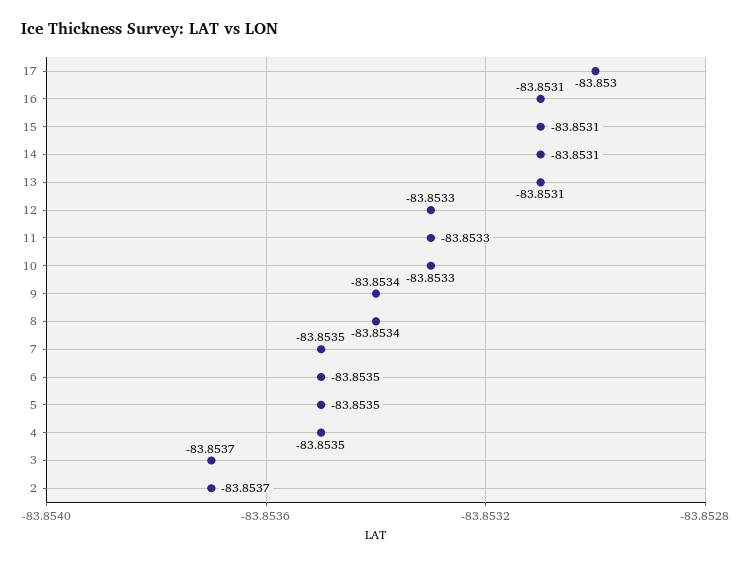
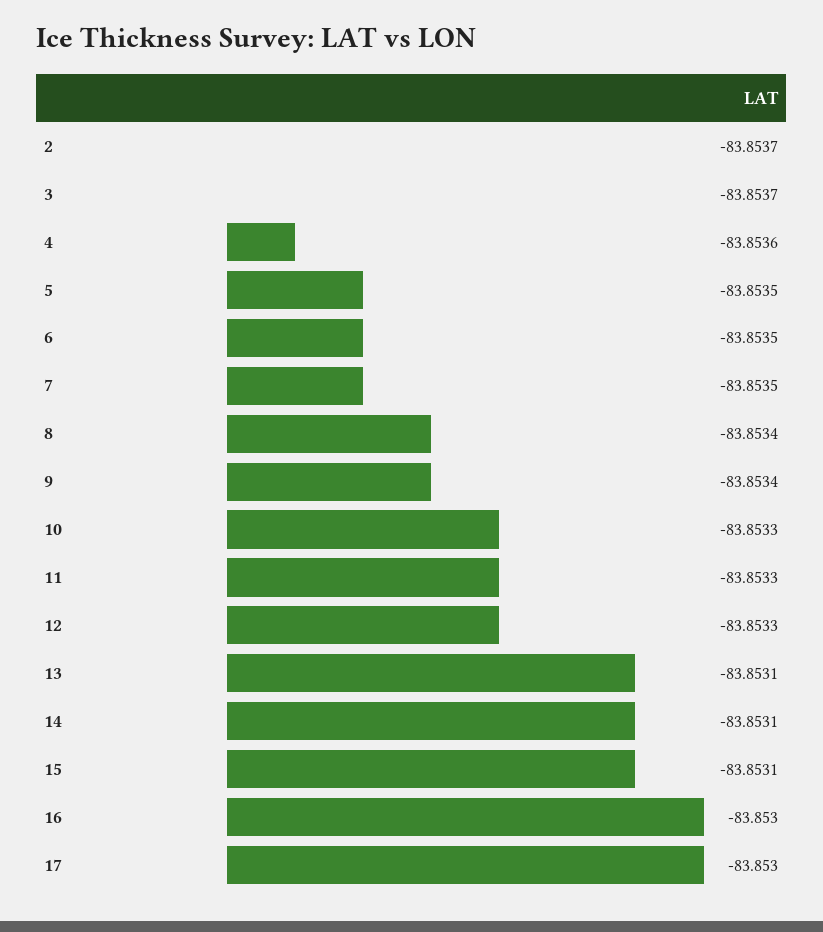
  {
    "17": -83.853,
-   "16": -83.8531,
+   "16": -83.853,
    "15": -83.8531,
    "14": -83.8531,
    "13": -83.8531,
    "12": -83.8533,
    "11": -83.8533,
    "10": -83.8533,
    "9": -83.8534,
    "8": -83.8534,
    "7": -83.8535,
    "6": -83.8535,
    "5": -83.8535,
-   "4": -83.8535,
+   "4": -83.8536,
    "3": -83.8537,
    "2": -83.8537
  }

